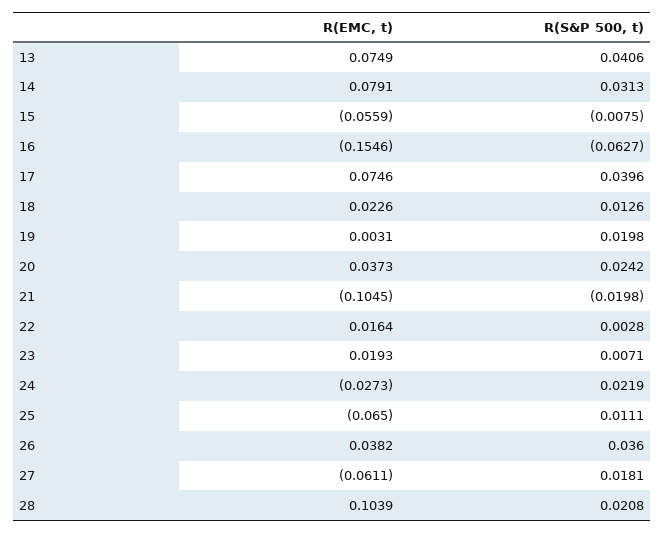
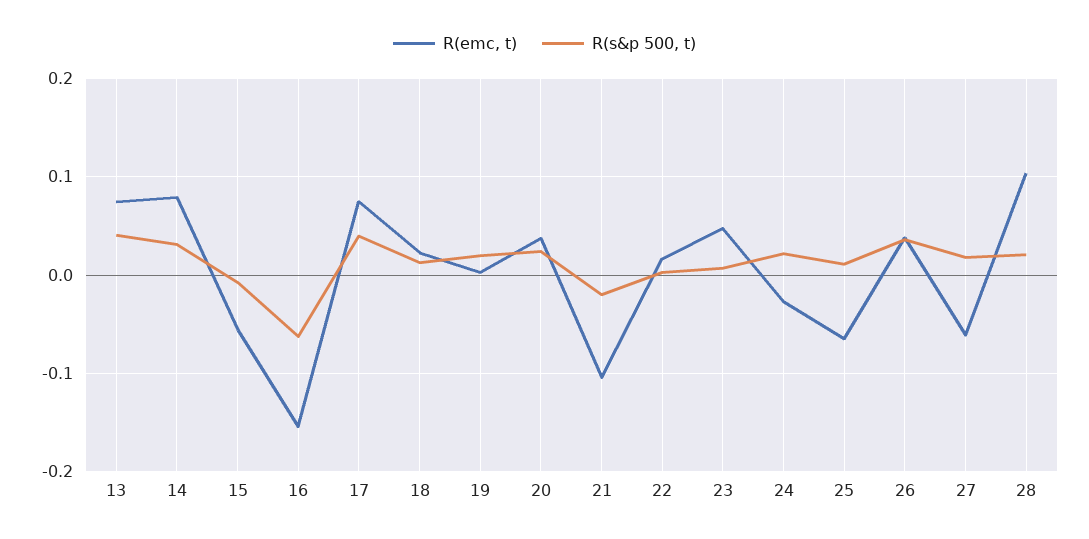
  {
    "R(EMC, t)": {
      "13": 0.0749,
      "14": 0.0791,
      "15": -0.0559,
      "16": -0.1546,
      "17": 0.0746,
      "18": 0.0226,
      "19": 0.0031,
      "20": 0.0373,
      "21": -0.1045,
      "22": 0.0164,
-     "23": 0.0193,
+     "23": 0.05,
      "24": -0.0273,
      "25": -0.065,
      "26": 0.0382,
      "27": -0.0611,
      "28": 0.1039
    },
    "R(S&P 500, t)": {
      "13": 0.0406,
      "14": 0.0313,
      "15": -0.0075,
      "16": -0.0627,
      "17": 0.0396,
      "18": 0.0126,
      "19": 0.0198,
      "20": 0.0242,
      "21": -0.0198,
      "22": 0.0028,
      "23": 0.0071,
      "24": 0.0219,
      "25": 0.0111,
      "26": 0.036,
      "27": 0.0181,
      "28": 0.0208
    }
  }

